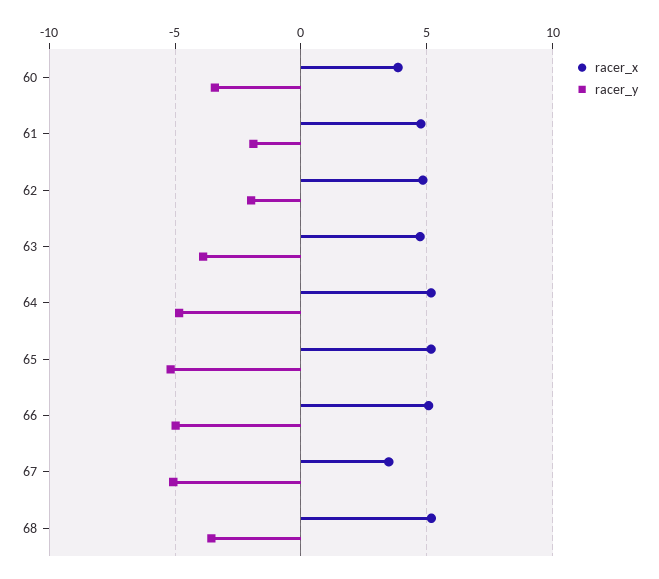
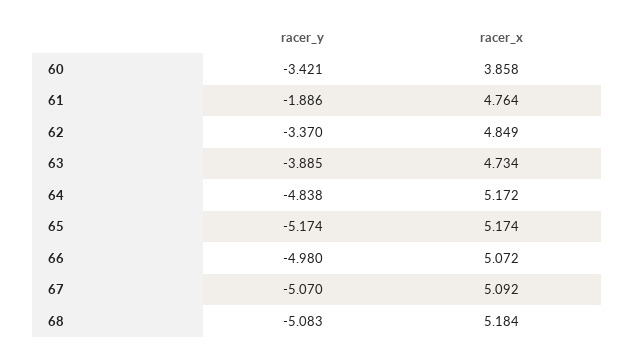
  {
    "racer_x": {
      "60": 3.858,
      "61": 4.764,
      "62": 4.849,
      "63": 4.734,
      "64": 5.172,
      "65": 5.174,
      "66": 5.072,
-     "67": 3.5,
+     "67": 5.092,
      "68": 5.184
    },
    "racer_y": {
      "60": -3.421,
      "61": -1.886,
-     "62": -2,
+     "62": -3.37,
      "63": -3.885,
      "64": -4.838,
      "65": -5.174,
      "66": -4.98,
      "67": -5.07,
-     "68": -3.5
+     "68": -5.083
    }
  }

